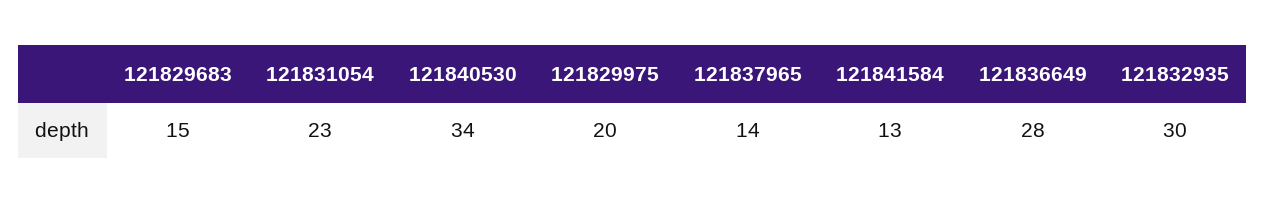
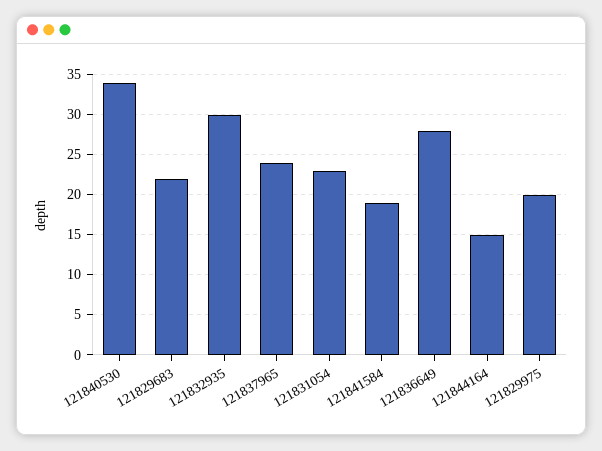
  {
-   "121829683": 15,
+   "121829683": 22,
    "121831054": 23,
    "121840530": 34,
    "121829975": 20,
-   "121837965": 14,
+   "121837965": 24,
-   "121841584": 13,
+   "121841584": 19,
    "121836649": 28,
-   "121832935": 30
+   "121832935": 30,
+   "121844164": 15
  }

